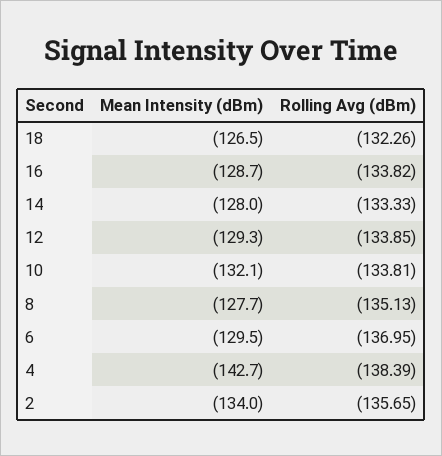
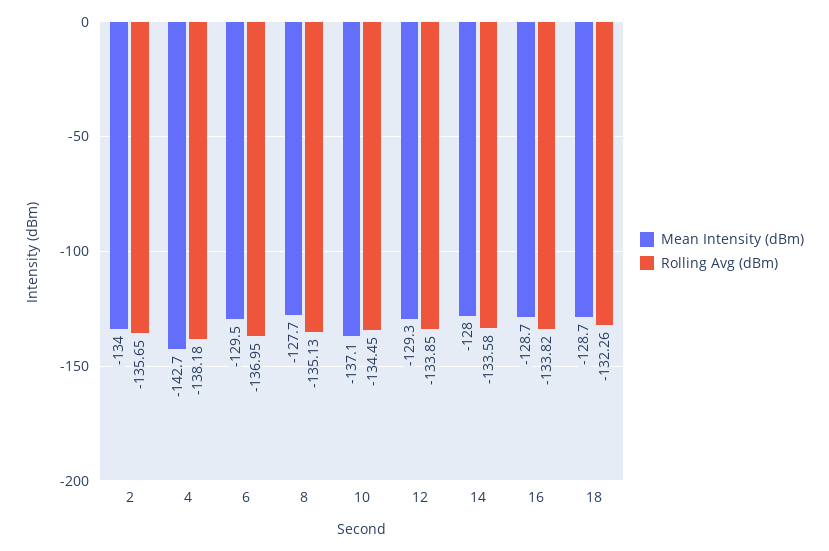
  {
    "Mean Intensity (dBm)": {
-     "18": -126.5,
+     "18": -128.7,
      "16": -128.7,
      "14": -128,
      "12": -129.3,
-     "10": -132.1,
+     "10": -137.1,
      "8": -127.7,
      "6": -129.5,
      "4": -142.7,
      "2": -134
    },
    "Rolling Avg (dBm)": {
      "18": -132.26,
      "16": -133.82,
-     "14": -133.33,
+     "14": -133.58,
      "12": -133.85,
-     "10": -133.81,
+     "10": -134.45,
      "8": -135.13,
      "6": -136.95,
-     "4": -138.39,
+     "4": -138.18,
      "2": -135.65
    }
  }

